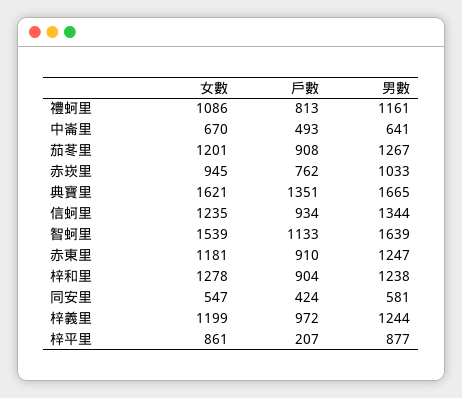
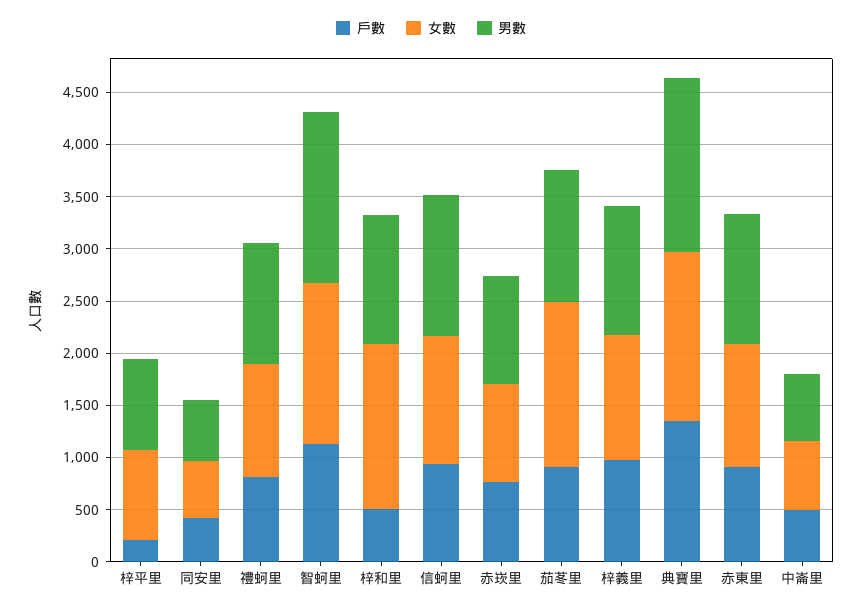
  {
    "女數": {
      "禮蚵里": 1086,
      "中崙里": 670,
-     "茄苳里": 1201,
+     "茄苳里": 1600,
      "赤崁里": 945,
      "典寶里": 1621,
      "信蚵里": 1235,
      "智蚵里": 1539,
      "赤東里": 1181,
-     "梓和里": 1278,
+     "梓和里": 1600,
      "同安里": 547,
      "梓義里": 1199,
      "梓平里": 861
    },
    "戶數": {
      "禮蚵里": 813,
      "中崙里": 493,
      "茄苳里": 908,
      "赤崁里": 762,
      "典寶里": 1351,
      "信蚵里": 934,
      "智蚵里": 1133,
      "赤東里": 910,
-     "梓和里": 904,
+     "梓和里": 500,
      "同安里": 424,
      "梓義里": 972,
      "梓平里": 207
    },
    "男數": {
      "禮蚵里": 1161,
      "中崙里": 641,
      "茄苳里": 1267,
      "赤崁里": 1033,
      "典寶里": 1665,
      "信蚵里": 1344,
      "智蚵里": 1639,
      "赤東里": 1247,
      "梓和里": 1238,
      "同安里": 581,
      "梓義里": 1244,
      "梓平里": 877
    }
  }

